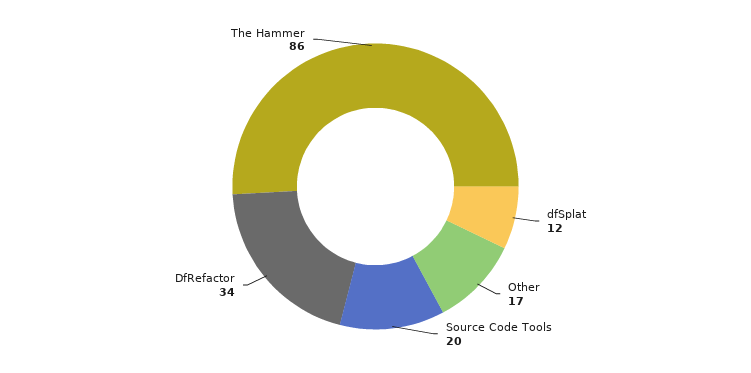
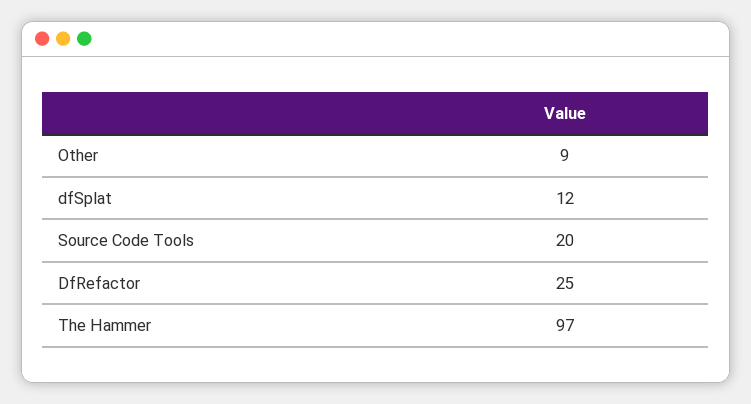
  {
    "dfSplat": 12,
-   "Other": 17,
+   "Other": 9,
    "Source Code Tools": 20,
-   "DfRefactor": 34,
+   "DfRefactor": 25,
-   "The Hammer": 86
+   "The Hammer": 97
  }

